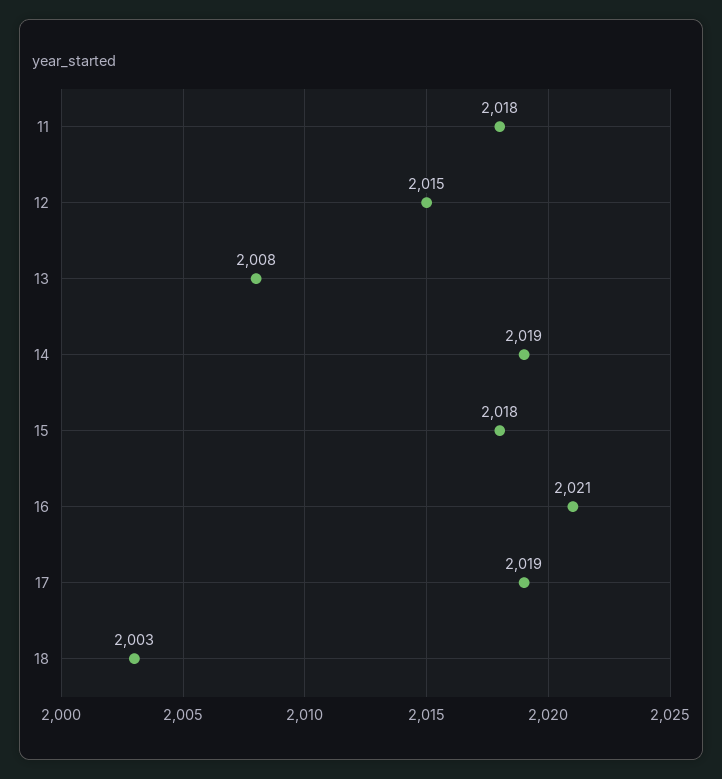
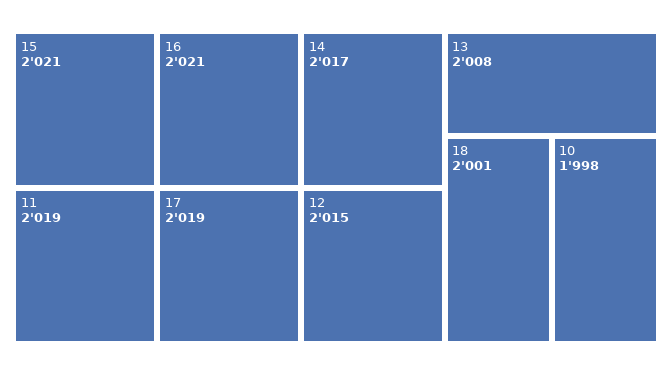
  {
-   "11": 2018,
+   "11": 2019,
    "12": 2015,
    "13": 2008,
-   "14": 2019,
+   "14": 2017,
-   "15": 2018,
+   "15": 2021,
    "16": 2021,
    "17": 2019,
-   "18": 2003
+   "18": 2001,
+   "10": 1998
  }

